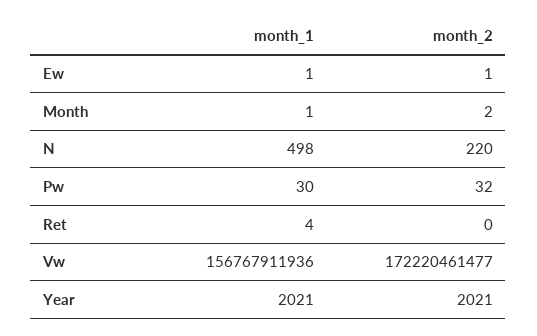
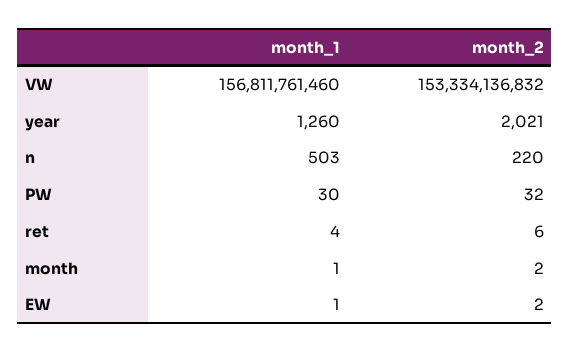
  {
    "month_1": {
      "Ew": 1,
      "Month": 1,
-     "N": 498,
+     "N": 503,
      "Pw": 30,
      "Ret": 4,
-     "Vw": 156767911936,
+     "Vw": 156811761460,
-     "Year": 2021
+     "Year": 1260
    },
    "month_2": {
-     "Ew": 1,
+     "Ew": 2,
      "Month": 2,
      "N": 220,
      "Pw": 32,
-     "Ret": 0,
+     "Ret": 6,
-     "Vw": 172220461477,
+     "Vw": 153334136832,
      "Year": 2021
    }
  }

